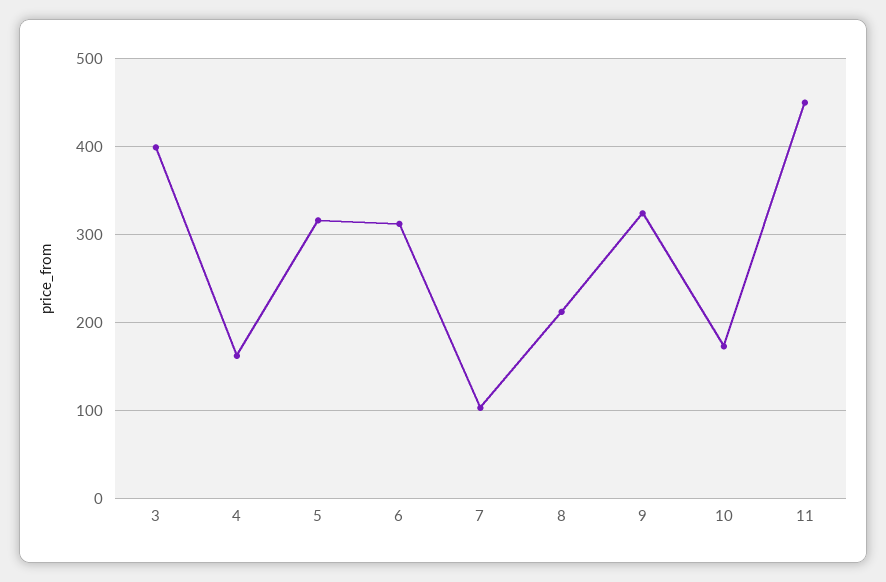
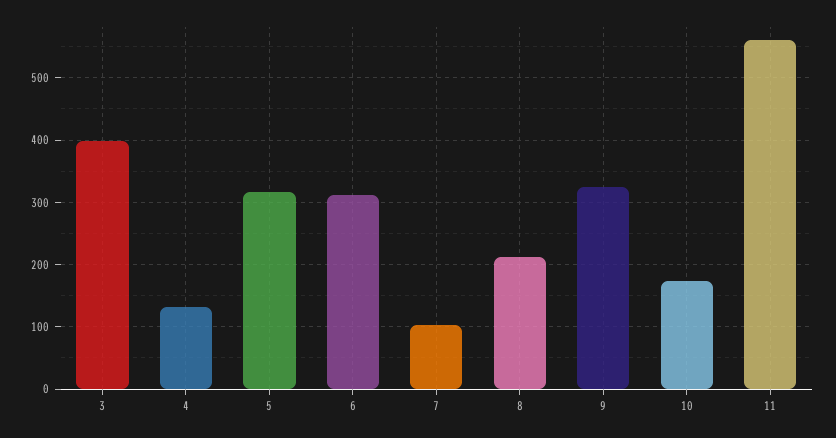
  {
    "3": 400,
-   "4": 160,
+   "4": 130,
    "5": 320,
    "6": 310,
    "7": 100,
    "8": 210,
    "9": 320,
    "10": 170,
-   "11": 450
+   "11": 560
  }

